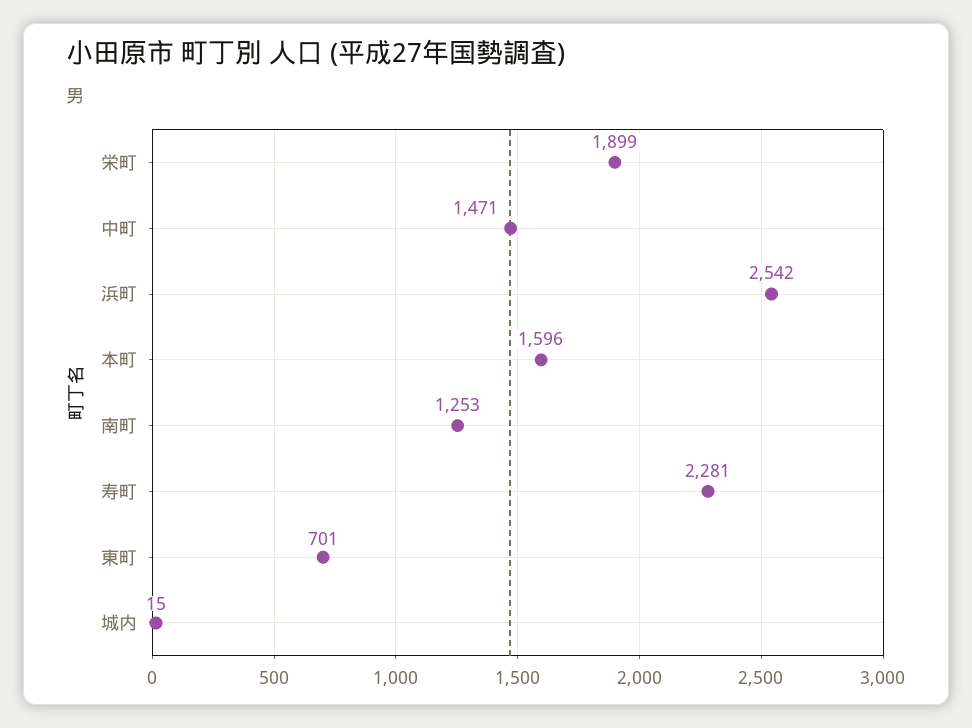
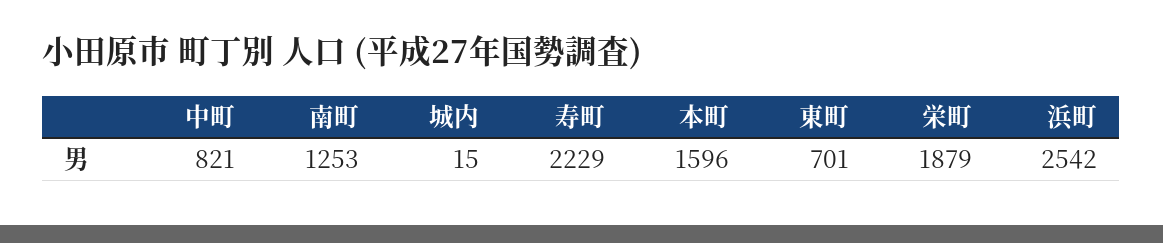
  {
-   "栄町": 1899,
+   "栄町": 1879,
-   "中町": 1471,
+   "中町": 821,
    "浜町": 2542,
    "本町": 1596,
    "南町": 1253,
-   "寿町": 2281,
+   "寿町": 2229,
    "東町": 701,
    "城内": 15
  }

